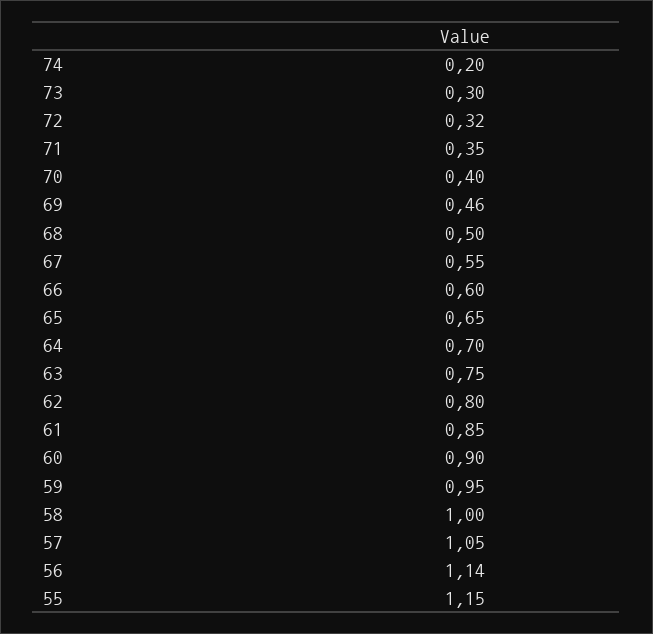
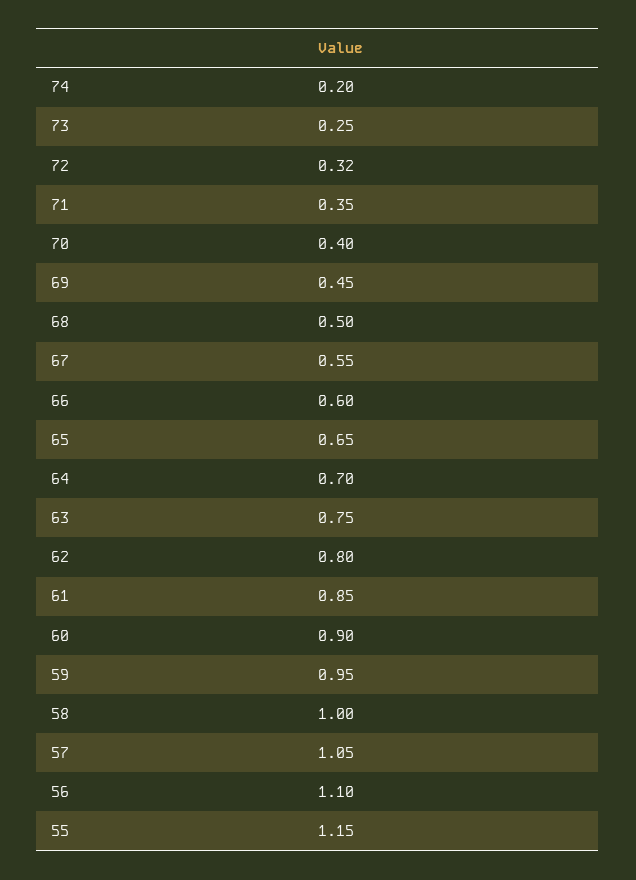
  {
    "74": 0.2,
-   "73": 0.3,
+   "73": 0.25,
    "72": 0.32,
    "71": 0.35,
    "70": 0.4,
-   "69": 0.46,
+   "69": 0.45,
    "68": 0.5,
    "67": 0.55,
    "66": 0.6,
    "65": 0.65,
    "64": 0.7,
    "63": 0.75,
    "62": 0.8,
    "61": 0.85,
    "60": 0.9,
    "59": 0.95,
    "58": 1,
    "57": 1.05,
-   "56": 1.14,
+   "56": 1.1,
    "55": 1.15
  }

